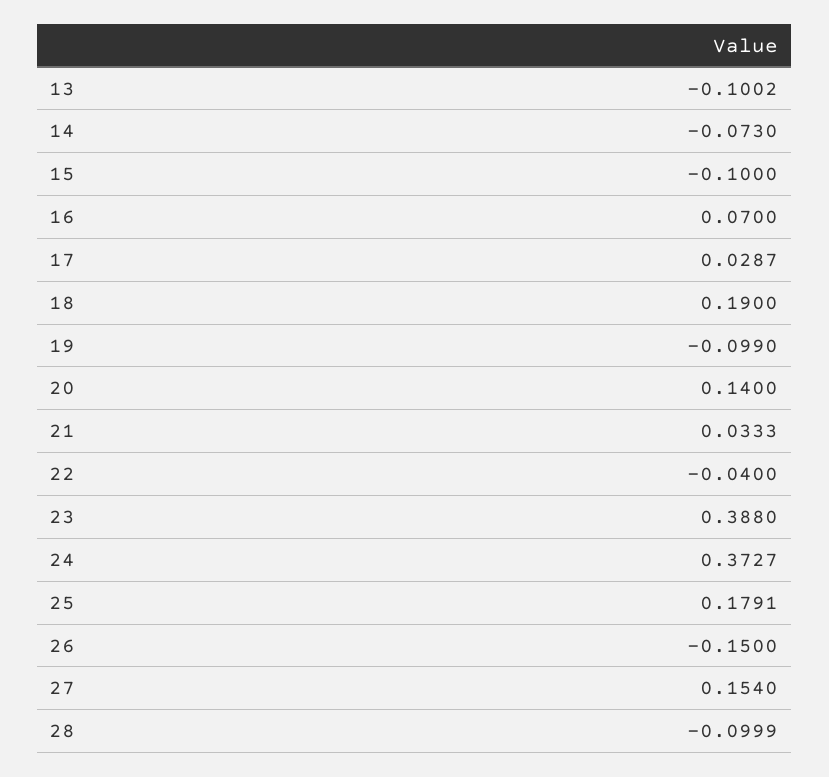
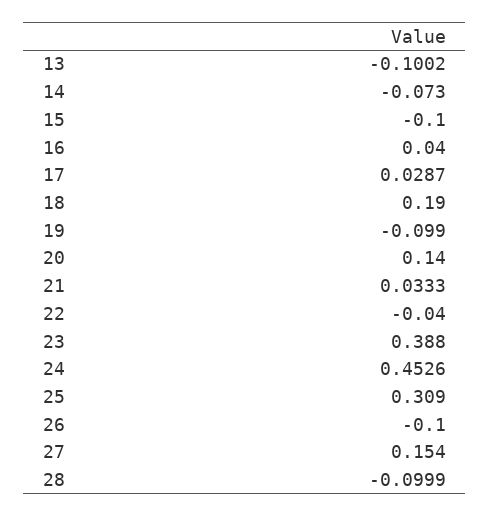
  {
    "13": -0.1002,
    "14": -0.073,
    "15": -0.1,
-   "16": 0.07,
+   "16": 0.04,
    "17": 0.0287,
    "18": 0.19,
    "19": -0.099,
    "20": 0.14,
    "21": 0.0333,
    "22": -0.04,
    "23": 0.388,
-   "24": 0.3727,
+   "24": 0.4526,
-   "25": 0.1791,
+   "25": 0.309,
-   "26": -0.15,
+   "26": -0.1,
    "27": 0.154,
    "28": -0.0999
  }

